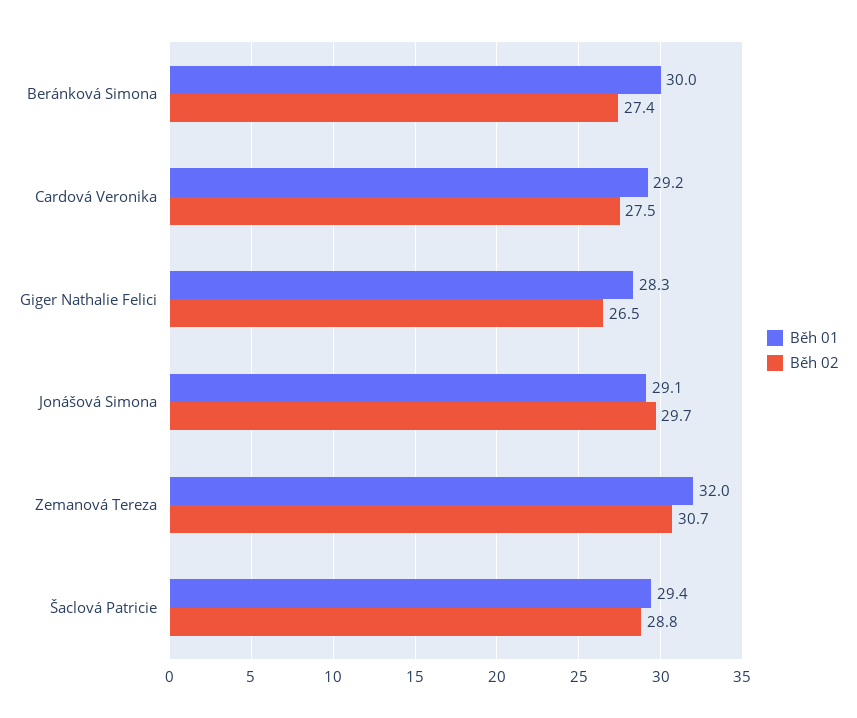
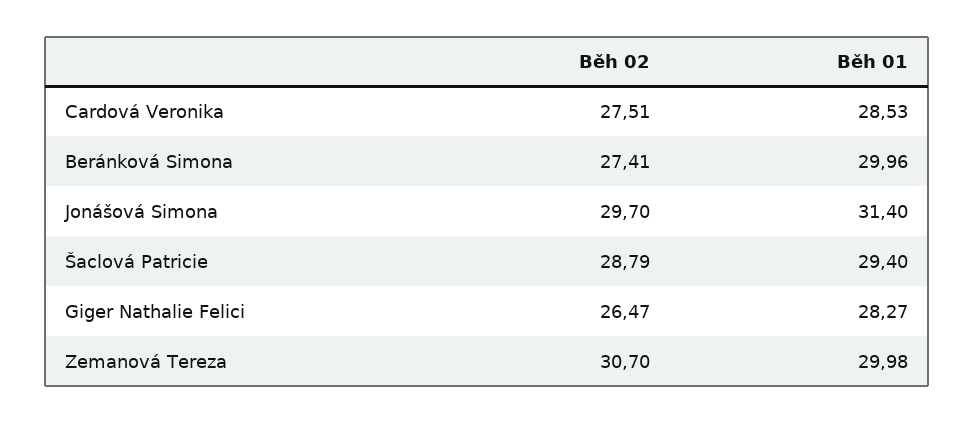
  {
    "Běh 01": {
      "Beránková Simona": 29.96,
-     "Cardová Veronika": 29.2,
+     "Cardová Veronika": 28.53,
      "Giger Nathalie Felici": 28.27,
-     "Jonášová Simona": 29.1,
+     "Jonášová Simona": 31.4,
-     "Zemanová Tereza": 32,
+     "Zemanová Tereza": 29.98,
      "Šaclová Patricie": 29.4
    },
    "Běh 02": {
      "Beránková Simona": 27.41,
      "Cardová Veronika": 27.51,
      "Giger Nathalie Felici": 26.47,
      "Jonášová Simona": 29.7,
      "Zemanová Tereza": 30.7,
      "Šaclová Patricie": 28.79
    }
  }

